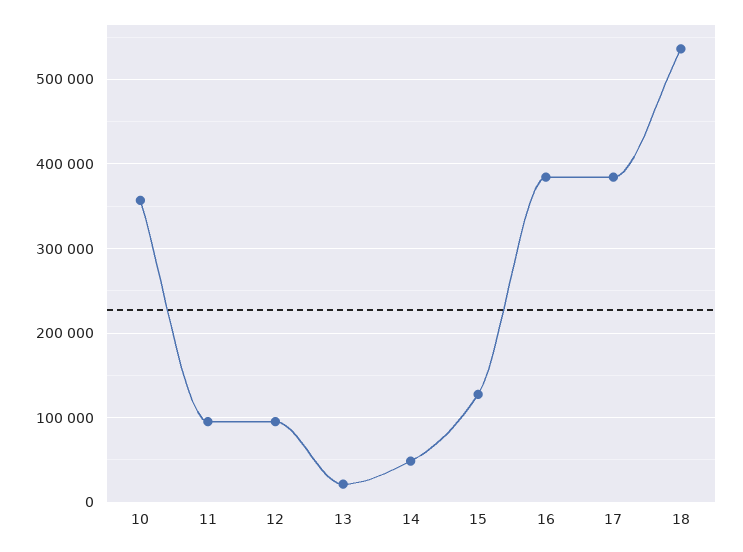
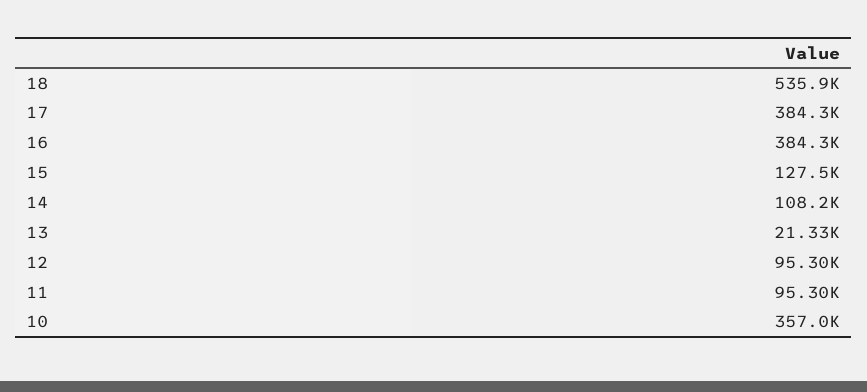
  {
    "10": 357000,
    "11": 95300,
    "12": 95300,
    "13": 21330,
-   "14": 50000,
+   "14": 108200,
    "15": 127500,
    "16": 384300,
    "17": 384300,
    "18": 535900
  }

